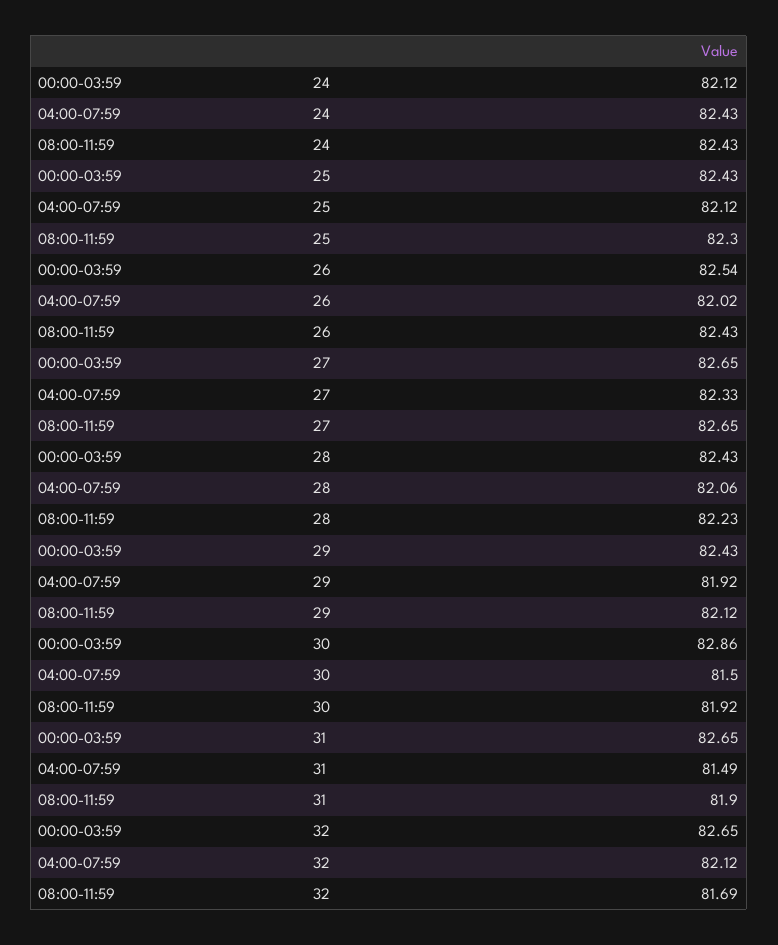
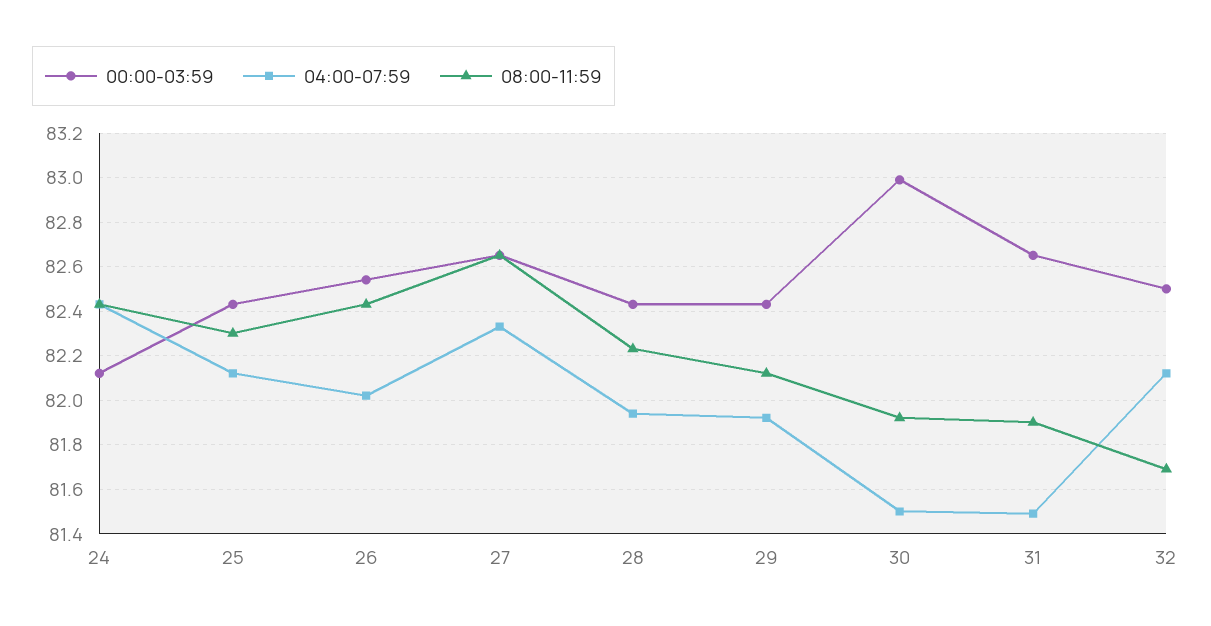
  {
    "00:00-03:59": {
      "24": 82.12,
      "25": 82.43,
      "26": 82.54,
      "27": 82.65,
      "28": 82.43,
      "29": 82.43,
-     "30": 82.86,
+     "30": 83,
      "31": 82.65,
-     "32": 82.65
+     "32": 82.5
    },
    "04:00-07:59": {
      "24": 82.43,
      "25": 82.12,
      "26": 82.02,
      "27": 82.33,
-     "28": 82.06,
+     "28": 81.95,
      "29": 81.92,
      "30": 81.5,
      "31": 81.49,
      "32": 82.12
    },
    "08:00-11:59": {
      "24": 82.43,
      "25": 82.3,
      "26": 82.43,
      "27": 82.65,
      "28": 82.23,
      "29": 82.12,
      "30": 81.92,
      "31": 81.9,
      "32": 81.69
    }
  }

